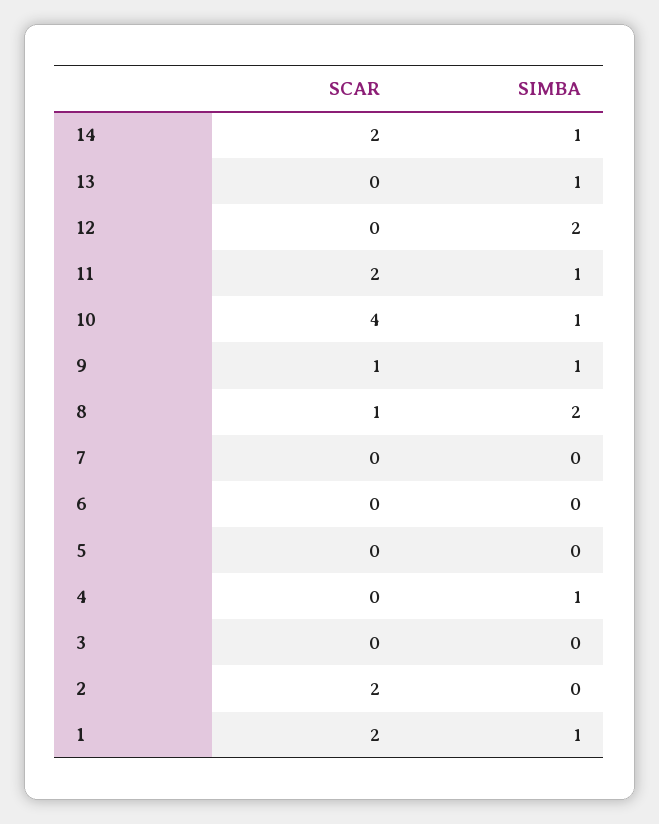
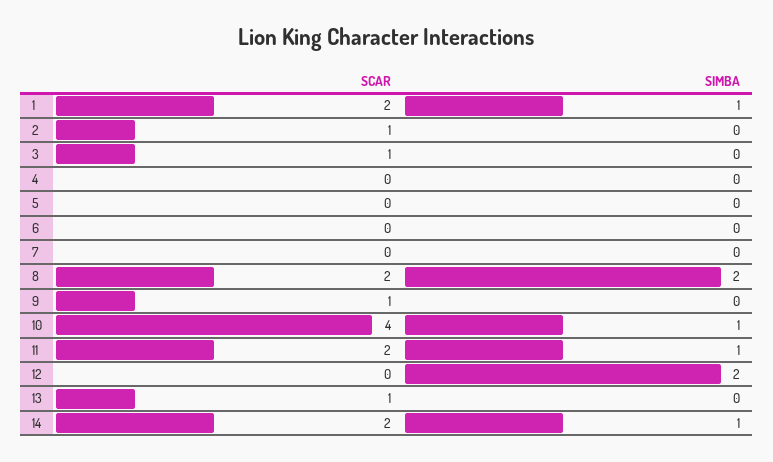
  {
    "SCAR": {
      "14": 2,
-     "13": 0,
+     "13": 1,
      "12": 0,
      "11": 2,
      "10": 4,
      "9": 1,
-     "8": 1,
+     "8": 2,
      "7": 0,
      "6": 0,
      "5": 0,
      "4": 0,
-     "3": 0,
+     "3": 1,
-     "2": 2,
+     "2": 1,
      "1": 2
    },
    "SIMBA": {
      "14": 1,
-     "13": 1,
+     "13": 0,
      "12": 2,
      "11": 1,
      "10": 1,
-     "9": 1,
+     "9": 0,
      "8": 2,
      "7": 0,
      "6": 0,
      "5": 0,
-     "4": 1,
+     "4": 0,
      "3": 0,
      "2": 0,
      "1": 1
    }
  }

